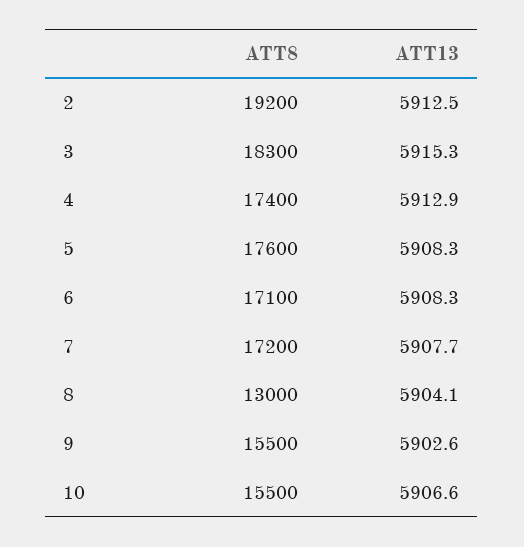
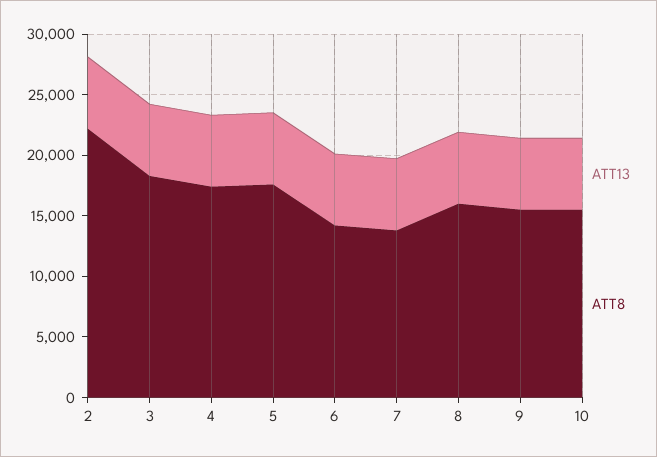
  {
    "ATT8": {
-     "2": 19200,
+     "2": 22000,
      "3": 18300,
      "4": 17400,
      "5": 17600,
-     "6": 17100,
+     "6": 14000,
-     "7": 17200,
+     "7": 14000,
-     "8": 13000,
+     "8": 16000,
      "9": 15500,
      "10": 15500
    },
    "ATT13": {
      "2": 5912.5,
      "3": 5915.3,
      "4": 5912.9,
      "5": 5908.3,
      "6": 5908.3,
      "7": 5907.7,
      "8": 5904.1,
      "9": 5902.6,
      "10": 5906.6
    }
  }

